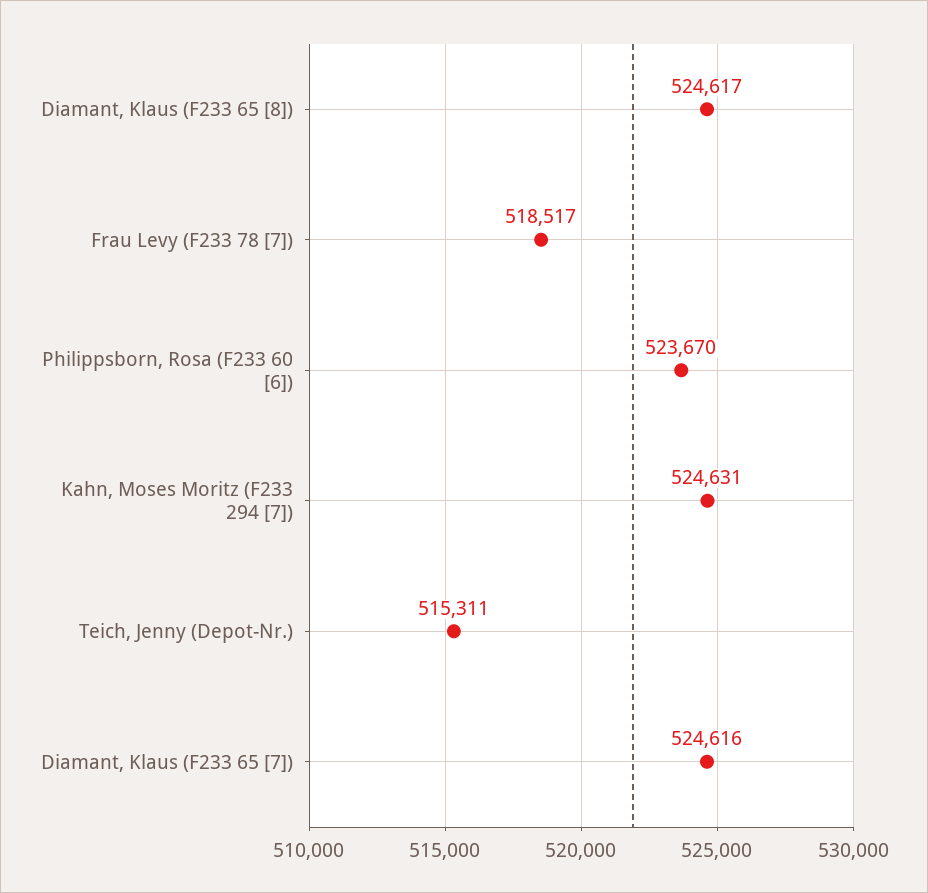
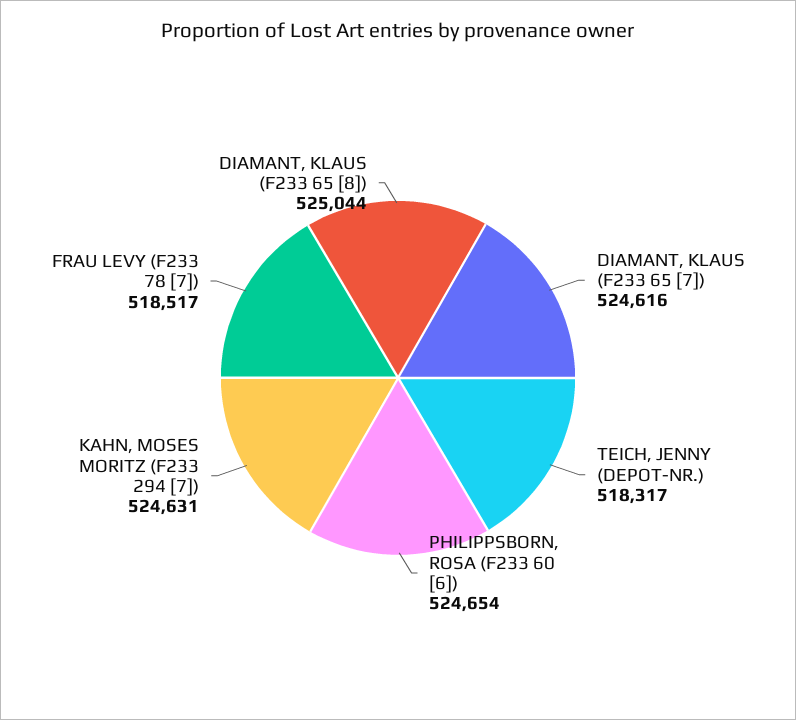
  {
-   "Diamant, Klaus (F233 65 [8])": 524617,
+   "Diamant, Klaus (F233 65 [8])": 525044,
    "Frau Levy (F233 78 [7])": 518517,
-   "Philippsborn, Rosa (F233 60 [6])": 523670,
+   "Philippsborn, Rosa (F233 60 [6])": 524654,
    "Kahn, Moses Moritz (F233 294 [7])": 524631,
-   "Teich, Jenny (Depot-Nr.)": 515311,
+   "Teich, Jenny (Depot-Nr.)": 518317,
    "Diamant, Klaus (F233 65 [7])": 524616
  }

